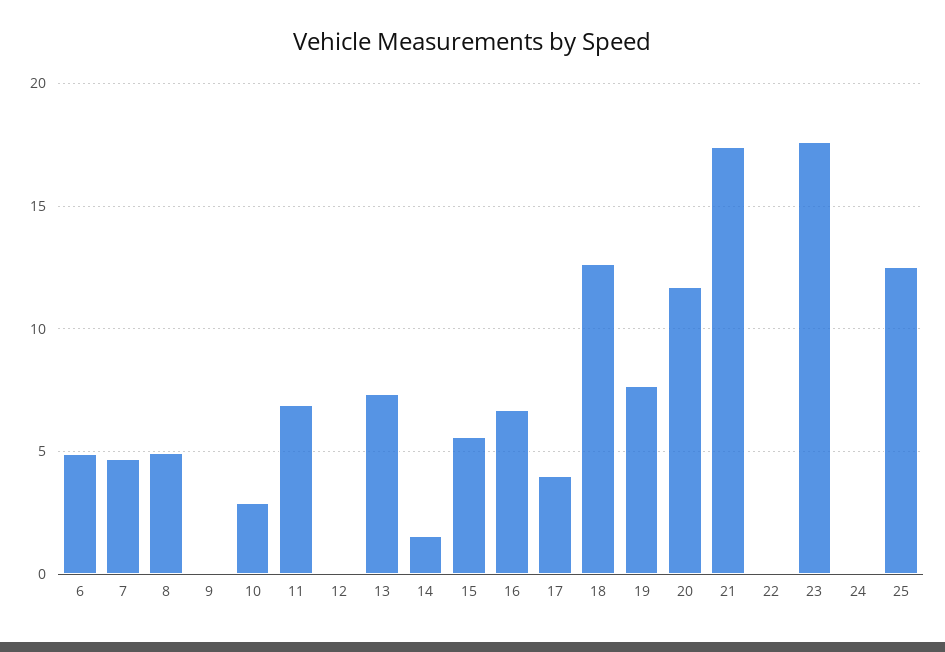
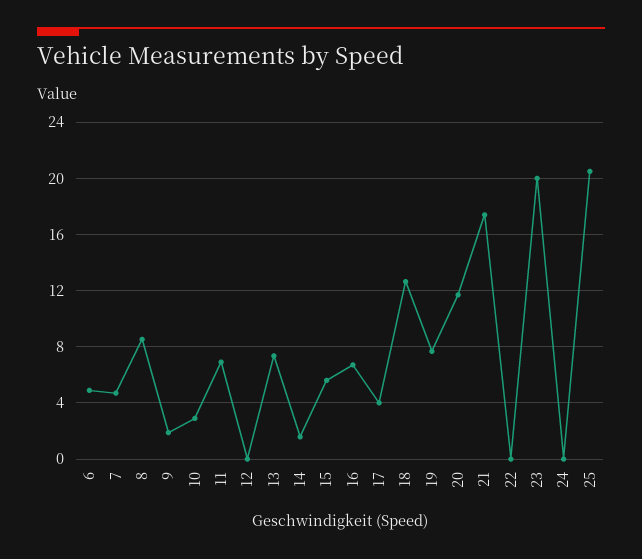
  {
    "6": 5,
    "7": 4.5,
-   "8": 5,
+   "8": 8.5,
-   "9": 0,
+   "9": 2,
    "10": 3,
    "11": 7,
    "12": 0,
    "13": 7.5,
    "14": 1.5,
    "15": 5.5,
    "16": 6.5,
    "17": 4,
    "18": 12.5,
    "19": 7.5,
    "20": 11.5,
    "21": 17.5,
    "22": 0,
-   "23": 17.5,
+   "23": 20,
    "24": 0,
-   "25": 12.5
+   "25": 20.5
  }

